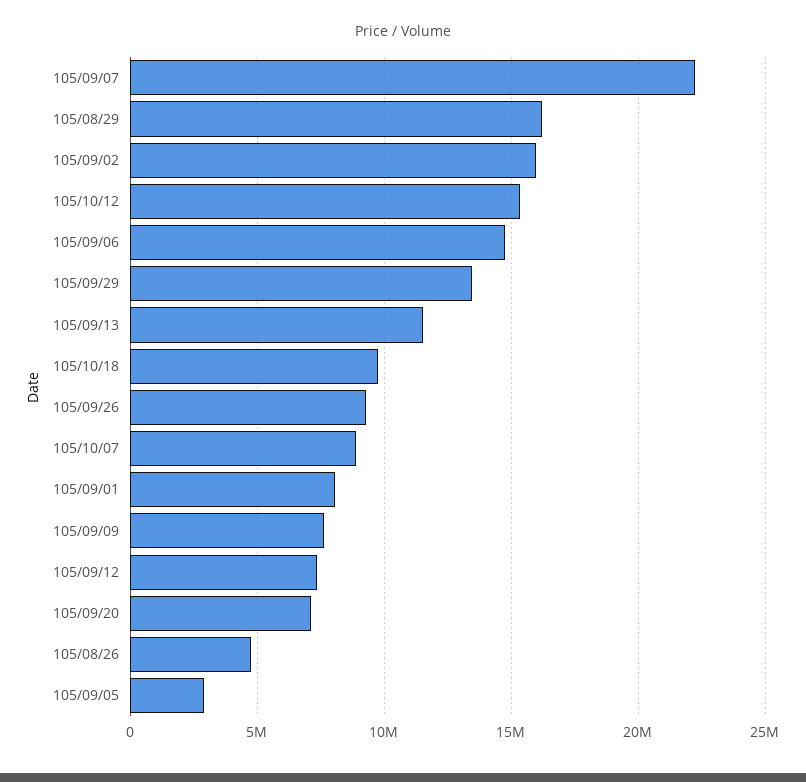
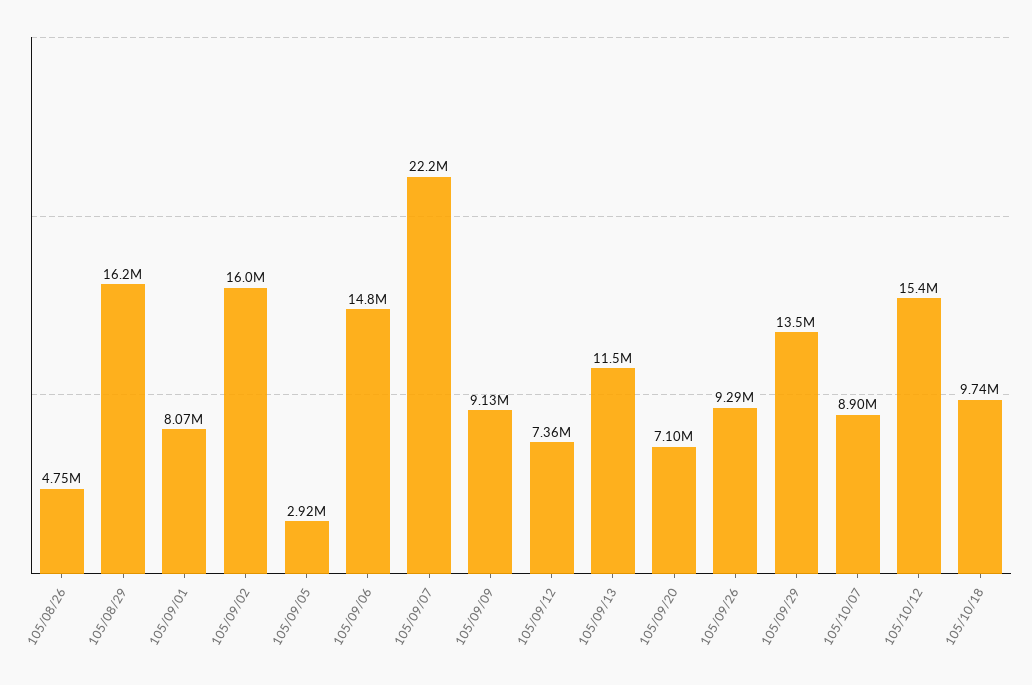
  {
    "105/09/07": 22200000,
    "105/08/29": 16200000,
    "105/09/02": 16000000,
    "105/10/12": 15400000,
    "105/09/06": 14800000,
    "105/09/29": 13500000,
    "105/09/13": 11500000,
    "105/10/18": 9740000,
    "105/09/26": 9290000,
    "105/10/07": 8900000,
    "105/09/01": 8070000,
-   "105/09/09": 7500000,
+   "105/09/09": 9130000,
    "105/09/12": 7360000,
    "105/09/20": 7100000,
    "105/08/26": 4750000,
    "105/09/05": 2920000
  }

